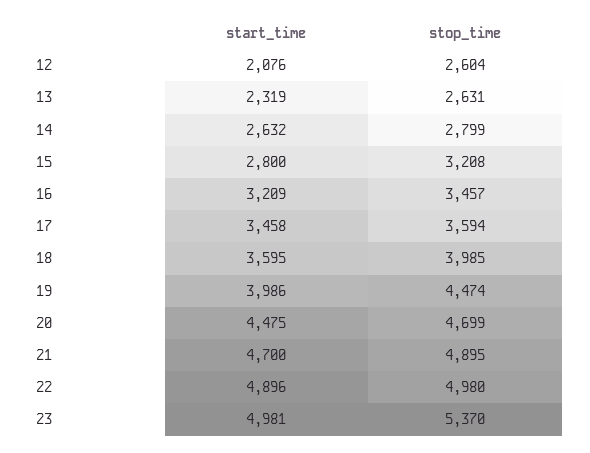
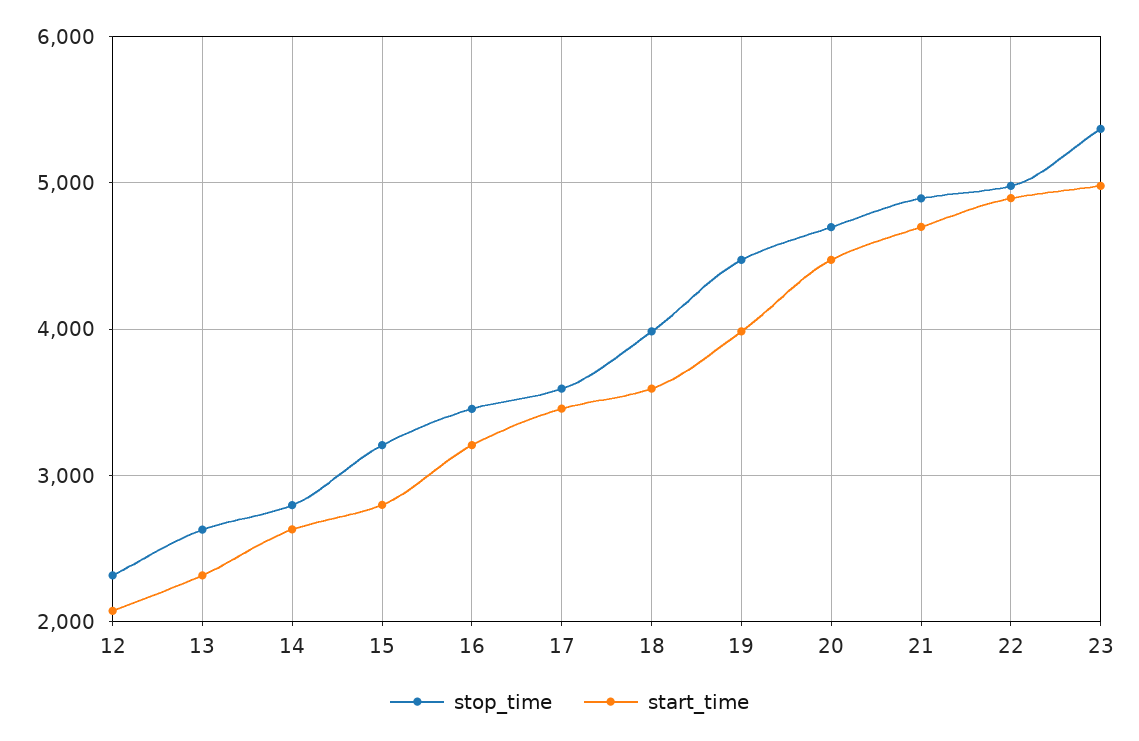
  {
    "start_time": {
      "12": 2076,
      "13": 2319,
      "14": 2632,
      "15": 2800,
      "16": 3209,
      "17": 3458,
      "18": 3595,
      "19": 3986,
      "20": 4475,
      "21": 4700,
      "22": 4896,
      "23": 4981
    },
    "stop_time": {
-     "12": 2604,
+     "12": 2300,
      "13": 2631,
      "14": 2799,
      "15": 3208,
      "16": 3457,
      "17": 3594,
      "18": 3985,
      "19": 4474,
      "20": 4699,
      "21": 4895,
      "22": 4980,
      "23": 5370
    }
  }

